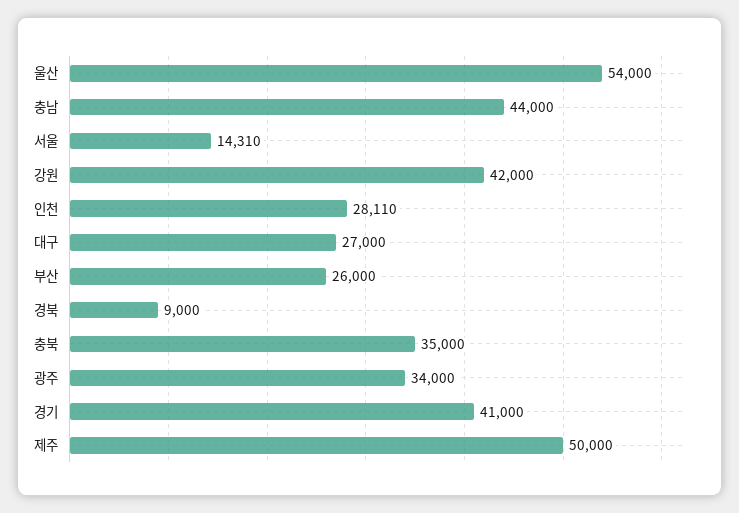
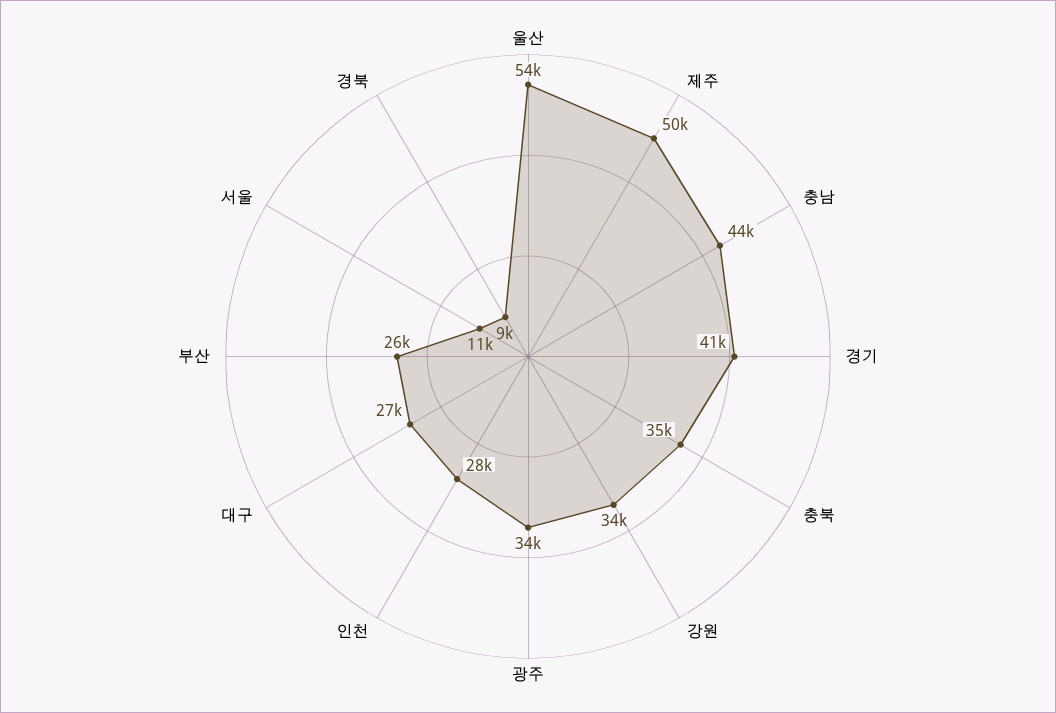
  {
    "울산": 54000,
    "충남": 44000,
-   "서울": 14310,
+   "서울": 11000,
-   "강원": 42000,
+   "강원": 34000,
    "인천": 28110,
    "대구": 27000,
    "부산": 26000,
    "경북": 9000,
    "충북": 35000,
    "광주": 34000,
    "경기": 41000,
    "제주": 50000
  }

